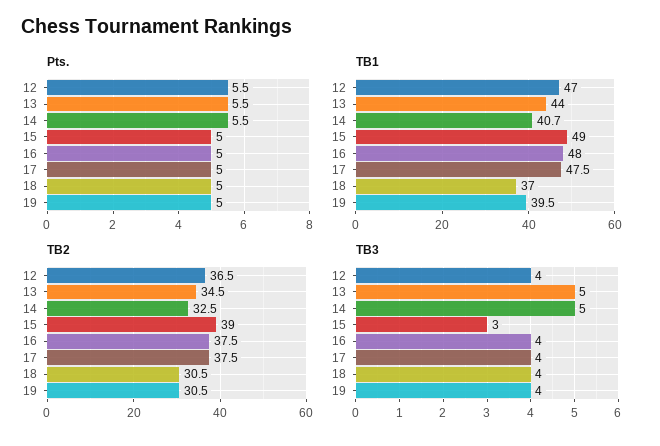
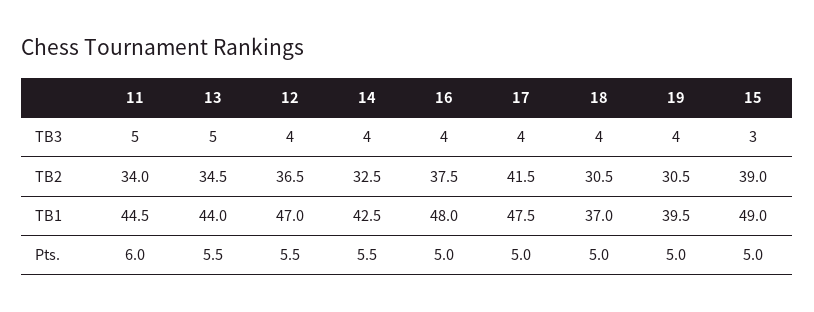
  {
    "Pts.": {
      "12": 5.5,
      "13": 5.5,
      "14": 5.5,
      "15": 5,
      "16": 5,
      "17": 5,
      "18": 5,
-     "19": 5
+     "19": 5,
+     "11": 6
    },
    "TB1": {
      "12": 47,
      "13": 44,
-     "14": 40.7,
+     "14": 42.5,
      "15": 49,
      "16": 48,
      "17": 47.5,
      "18": 37,
-     "19": 39.5
+     "19": 39.5,
+     "11": 44.5
    },
    "TB2": {
      "12": 36.5,
      "13": 34.5,
      "14": 32.5,
      "15": 39,
      "16": 37.5,
-     "17": 37.5,
+     "17": 41.5,
      "18": 30.5,
-     "19": 30.5
+     "19": 30.5,
+     "11": 34
    },
    "TB3": {
      "12": 4,
      "13": 5,
-     "14": 5,
+     "14": 4,
      "15": 3,
      "16": 4,
      "17": 4,
      "18": 4,
-     "19": 4
+     "19": 4,
+     "11": 5
    }
  }

